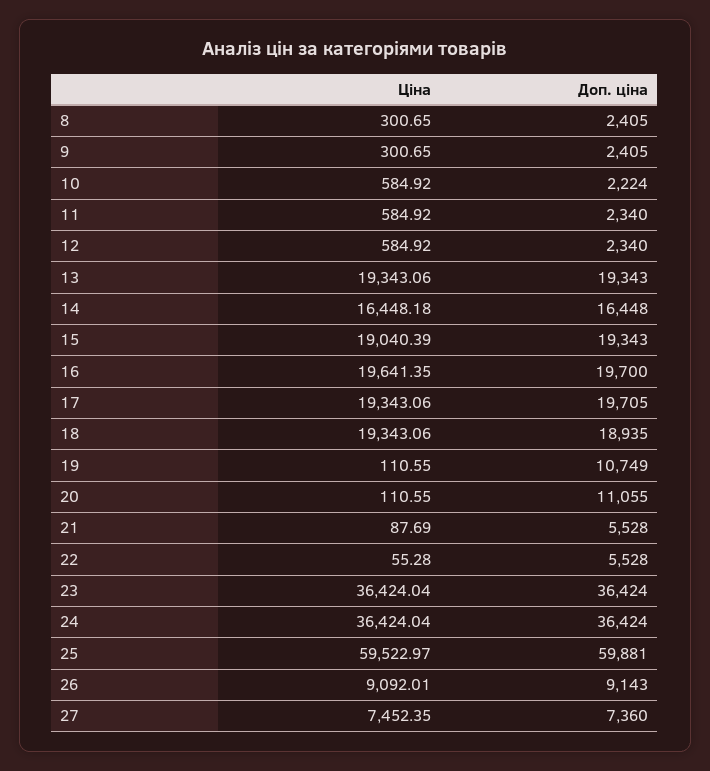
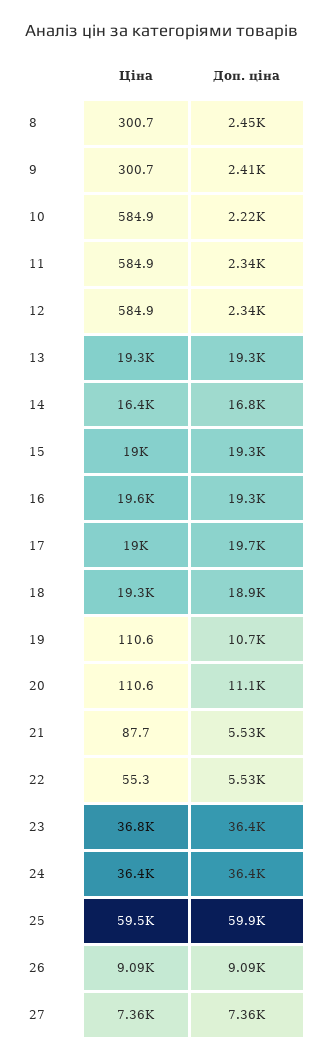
  {
    "Ціна": {
      "8": 300.65,
      "9": 300.65,
      "10": 584.92,
      "11": 584.92,
      "12": 584.92,
      "13": 19343.06,
      "14": 16448.18,
      "15": 19040.39,
      "16": 19641.35,
-     "17": 19343.06,
+     "17": 19000,
      "18": 19343.06,
      "19": 110.55,
      "20": 110.55,
      "21": 87.69,
      "22": 55.28,
-     "23": 36424.04,
+     "23": 36800,
      "24": 36424.04,
      "25": 59522.97,
      "26": 9092.01,
-     "27": 7452.35
+     "27": 7360
    },
    "Доп. ціна": {
-     "8": 2405,
+     "8": 2450,
      "9": 2405,
      "10": 2224,
      "11": 2340,
      "12": 2340,
      "13": 19343,
-     "14": 16448,
+     "14": 16800,
      "15": 19343,
-     "16": 19700,
+     "16": 19300,
      "17": 19705,
      "18": 18935,
      "19": 10749,
      "20": 11055,
      "21": 5528,
      "22": 5528,
      "23": 36424,
      "24": 36424,
      "25": 59881,
-     "26": 9143,
+     "26": 9090,
      "27": 7360
    }
  }

